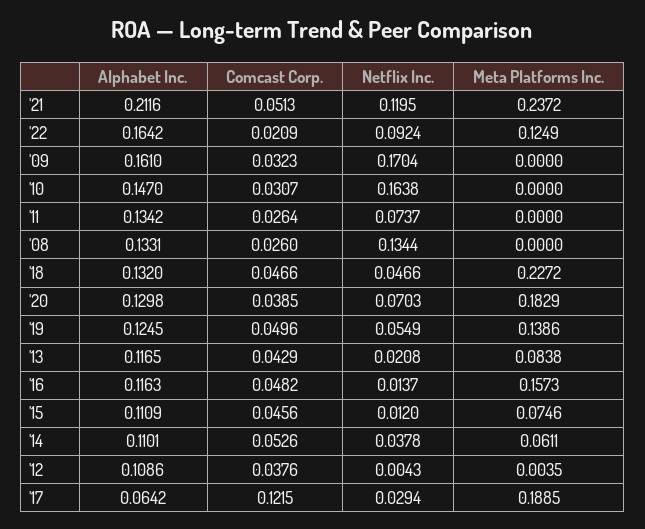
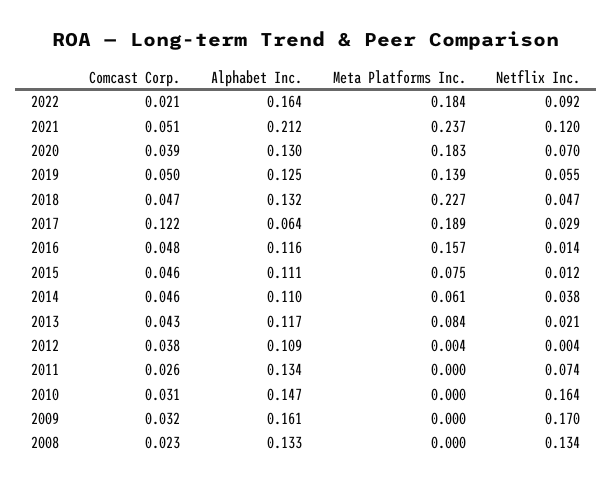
  {
    "Alphabet Inc.": {
      "'21": 0.2116,
      "'22": 0.1642,
      "'09": 0.161,
      "'10": 0.147,
      "'11": 0.1342,
      "'08": 0.1331,
      "'18": 0.132,
      "'20": 0.1298,
      "'19": 0.1245,
      "'13": 0.1165,
      "'16": 0.1163,
      "'15": 0.1109,
      "'14": 0.1101,
      "'12": 0.1086,
      "'17": 0.0642
    },
    "Comcast Corp.": {
      "'21": 0.0513,
      "'22": 0.0209,
      "'09": 0.0323,
      "'10": 0.0307,
      "'11": 0.0264,
-     "'08": 0.026,
+     "'08": 0.023,
      "'18": 0.0466,
      "'20": 0.0385,
      "'19": 0.0496,
      "'13": 0.0429,
      "'16": 0.0482,
      "'15": 0.0456,
-     "'14": 0.0526,
+     "'14": 0.046,
      "'12": 0.0376,
      "'17": 0.1215
    },
    "Netflix Inc.": {
      "'21": 0.1195,
      "'22": 0.0924,
      "'09": 0.1704,
      "'10": 0.1638,
      "'11": 0.0737,
      "'08": 0.1344,
      "'18": 0.0466,
      "'20": 0.0703,
      "'19": 0.0549,
      "'13": 0.0208,
      "'16": 0.0137,
      "'15": 0.012,
      "'14": 0.0378,
      "'12": 0.0043,
      "'17": 0.0294
    },
    "Meta Platforms Inc.": {
      "'21": 0.2372,
-     "'22": 0.1249,
+     "'22": 0.184,
      "'09": 0,
      "'10": 0,
      "'11": 0,
      "'08": 0,
      "'18": 0.2272,
      "'20": 0.1829,
      "'19": 0.1386,
      "'13": 0.0838,
      "'16": 0.1573,
      "'15": 0.0746,
      "'14": 0.0611,
      "'12": 0.0035,
      "'17": 0.1885
    }
  }

